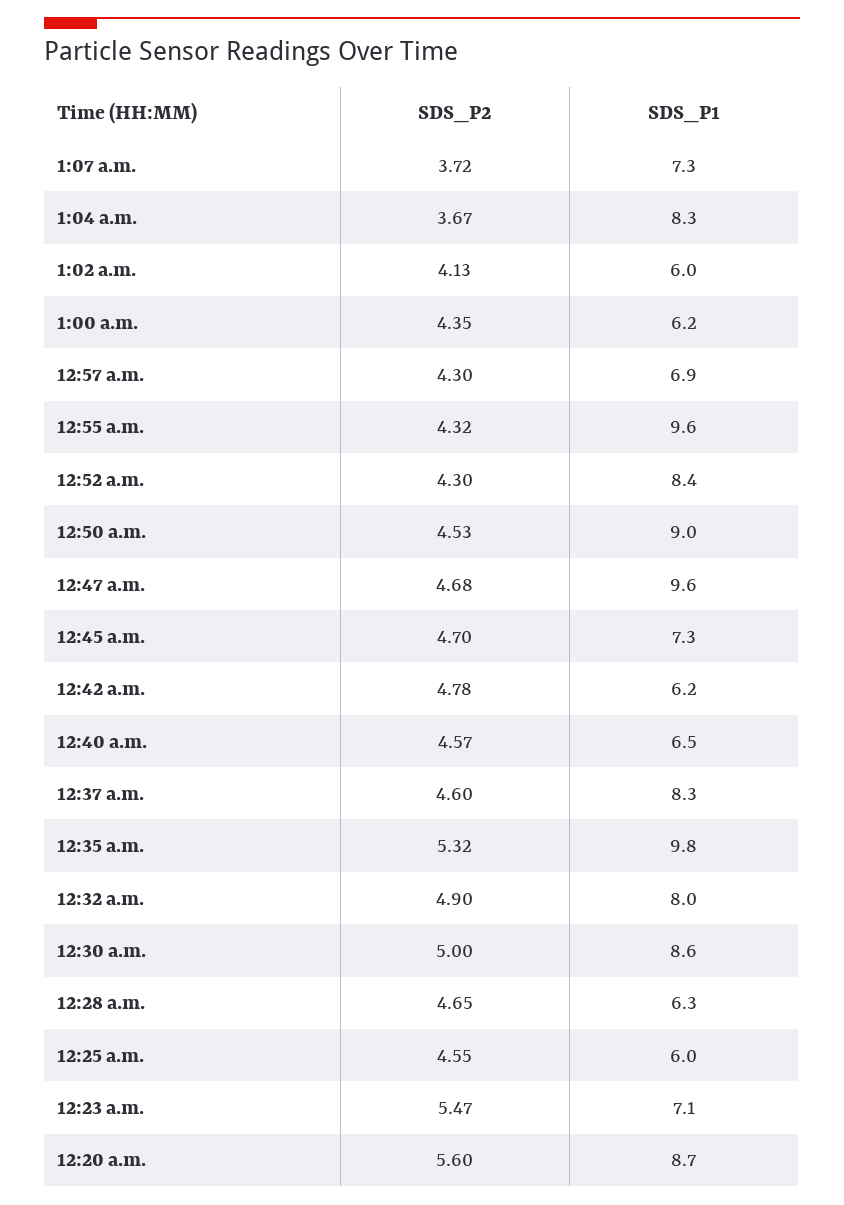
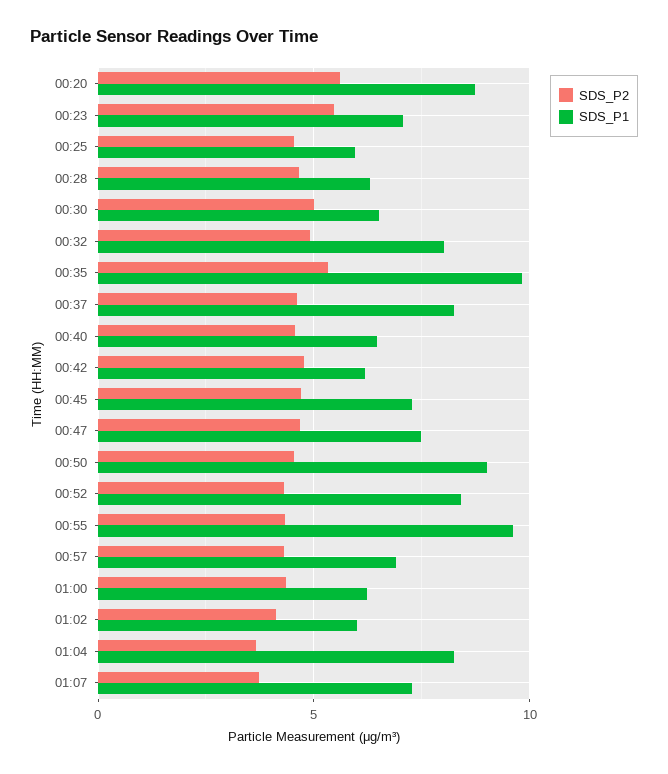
  {
    "SDS_P2": {
      "1:07 a.m.": 3.72,
      "1:04 a.m.": 3.67,
      "1:02 a.m.": 4.13,
      "1:00 a.m.": 4.35,
      "12:57 a.m.": 4.3,
      "12:55 a.m.": 4.32,
      "12:52 a.m.": 4.3,
      "12:50 a.m.": 4.53,
      "12:47 a.m.": 4.68,
      "12:45 a.m.": 4.7,
      "12:42 a.m.": 4.78,
      "12:40 a.m.": 4.57,
      "12:37 a.m.": 4.6,
      "12:35 a.m.": 5.32,
      "12:32 a.m.": 4.9,
      "12:30 a.m.": 5,
      "12:28 a.m.": 4.65,
      "12:25 a.m.": 4.55,
      "12:23 a.m.": 5.47,
      "12:20 a.m.": 5.6
    },
    "SDS_P1": {
      "1:07 a.m.": 7.3,
      "1:04 a.m.": 8.3,
      "1:02 a.m.": 6,
      "1:00 a.m.": 6.2,
      "12:57 a.m.": 6.9,
      "12:55 a.m.": 9.6,
      "12:52 a.m.": 8.4,
      "12:50 a.m.": 9,
-     "12:47 a.m.": 9.6,
+     "12:47 a.m.": 7.5,
      "12:45 a.m.": 7.3,
      "12:42 a.m.": 6.2,
      "12:40 a.m.": 6.5,
      "12:37 a.m.": 8.3,
      "12:35 a.m.": 9.8,
      "12:32 a.m.": 8,
-     "12:30 a.m.": 8.6,
+     "12:30 a.m.": 6.5,
      "12:28 a.m.": 6.3,
      "12:25 a.m.": 6,
      "12:23 a.m.": 7.1,
      "12:20 a.m.": 8.7
    }
  }

